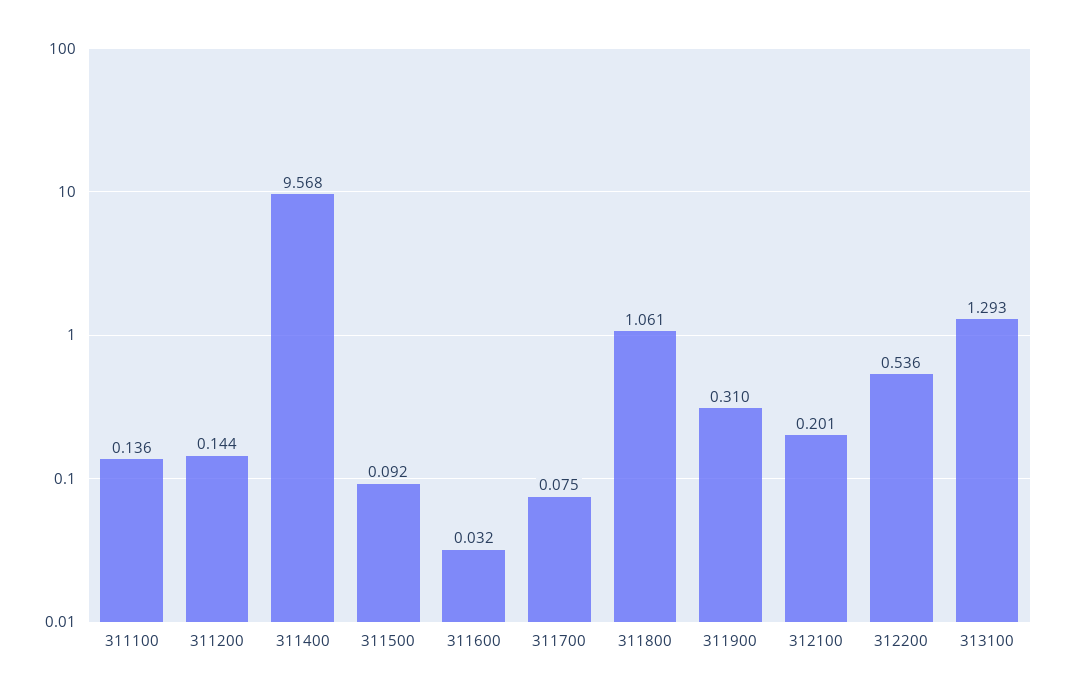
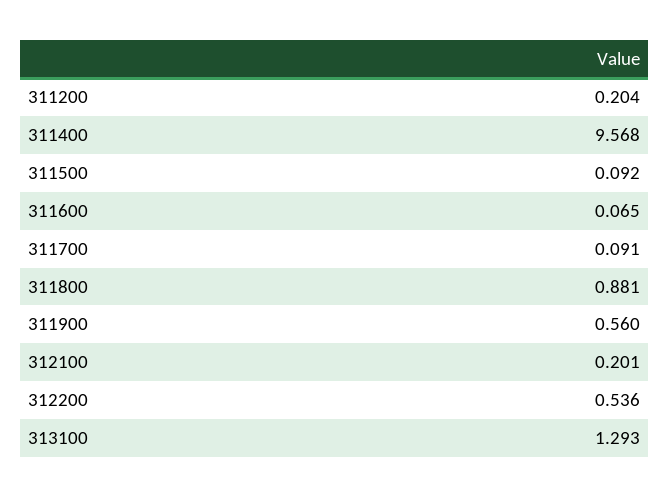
  {
-   "311100": 0.136,
-   "311200": 0.144,
+   "311200": 0.204,
    "311400": 9.568,
    "311500": 0.092,
-   "311600": 0.032,
+   "311600": 0.065,
-   "311700": 0.075,
+   "311700": 0.091,
-   "311800": 1.061,
+   "311800": 0.881,
-   "311900": 0.31,
+   "311900": 0.56,
    "312100": 0.201,
    "312200": 0.536,
    "313100": 1.293
  }

